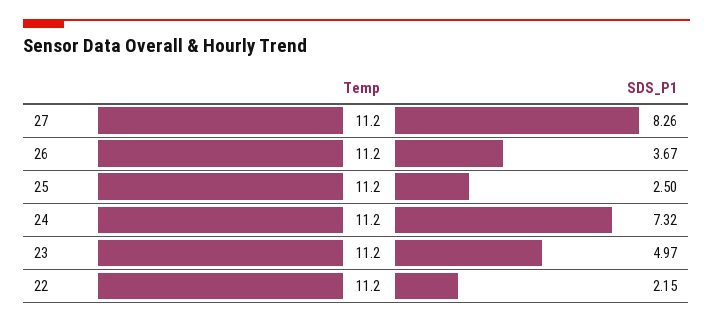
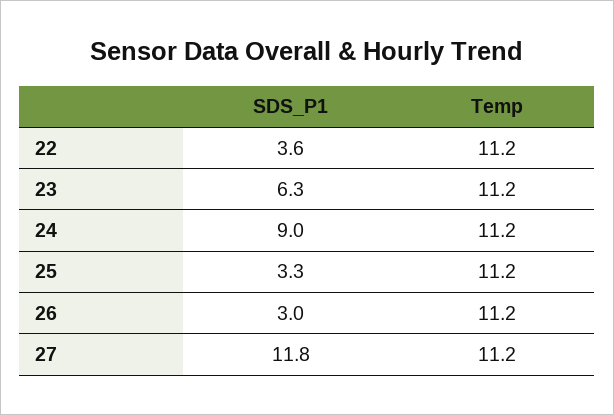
  {
    "Temp": {
      "27": 11.2,
      "26": 11.2,
      "25": 11.2,
      "24": 11.2,
      "23": 11.2,
      "22": 11.2
    },
    "SDS_P1": {
-     "27": 8.26,
+     "27": 11.8,
-     "26": 3.67,
+     "26": 3,
-     "25": 2.5,
+     "25": 3.3,
-     "24": 7.32,
+     "24": 9,
-     "23": 4.97,
+     "23": 6.3,
-     "22": 2.15
+     "22": 3.6
    }
  }

